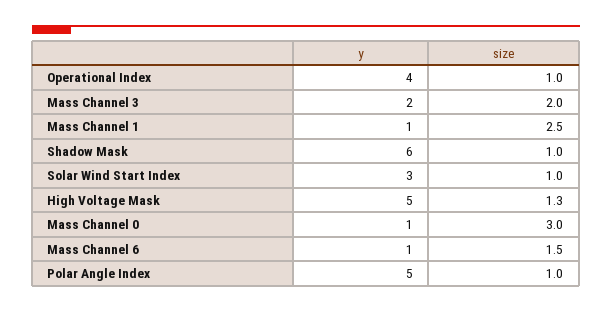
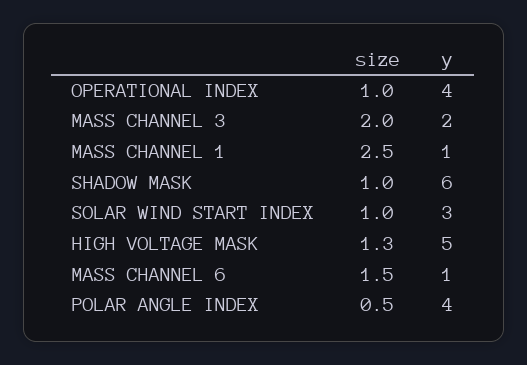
  {
    "y": {
      "Operational Index": 4,
      "Mass Channel 3": 2,
      "Mass Channel 1": 1,
      "Shadow Mask": 6,
      "Solar Wind Start Index": 3,
      "High Voltage Mask": 5,
-     "Mass Channel 0": 1,
      "Mass Channel 6": 1,
-     "Polar Angle Index": 5
+     "Polar Angle Index": 4
    },
    "size": {
      "Operational Index": 1,
      "Mass Channel 3": 2,
      "Mass Channel 1": 2.5,
      "Shadow Mask": 1,
      "Solar Wind Start Index": 1,
      "High Voltage Mask": 1.3,
-     "Mass Channel 0": 3,
      "Mass Channel 6": 1.5,
-     "Polar Angle Index": 1
+     "Polar Angle Index": 0.5
    }
  }

